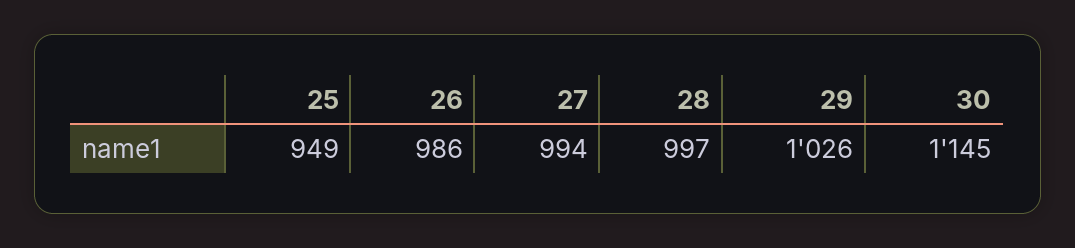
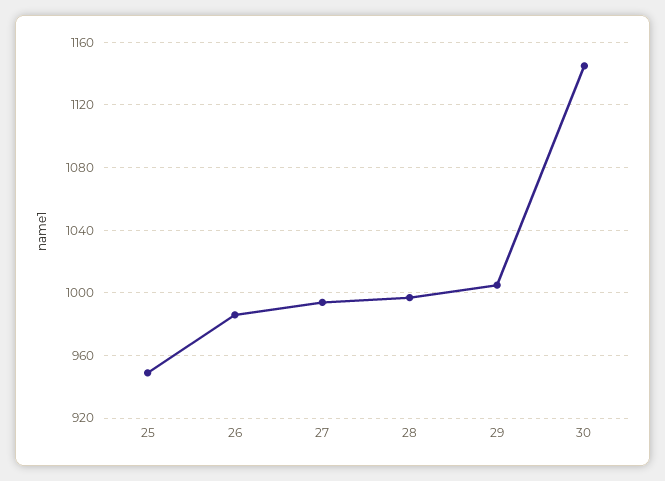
  {
    "25": 949,
    "26": 986,
    "27": 994,
    "28": 997,
-   "29": 1026,
+   "29": 1005,
    "30": 1145
  }

